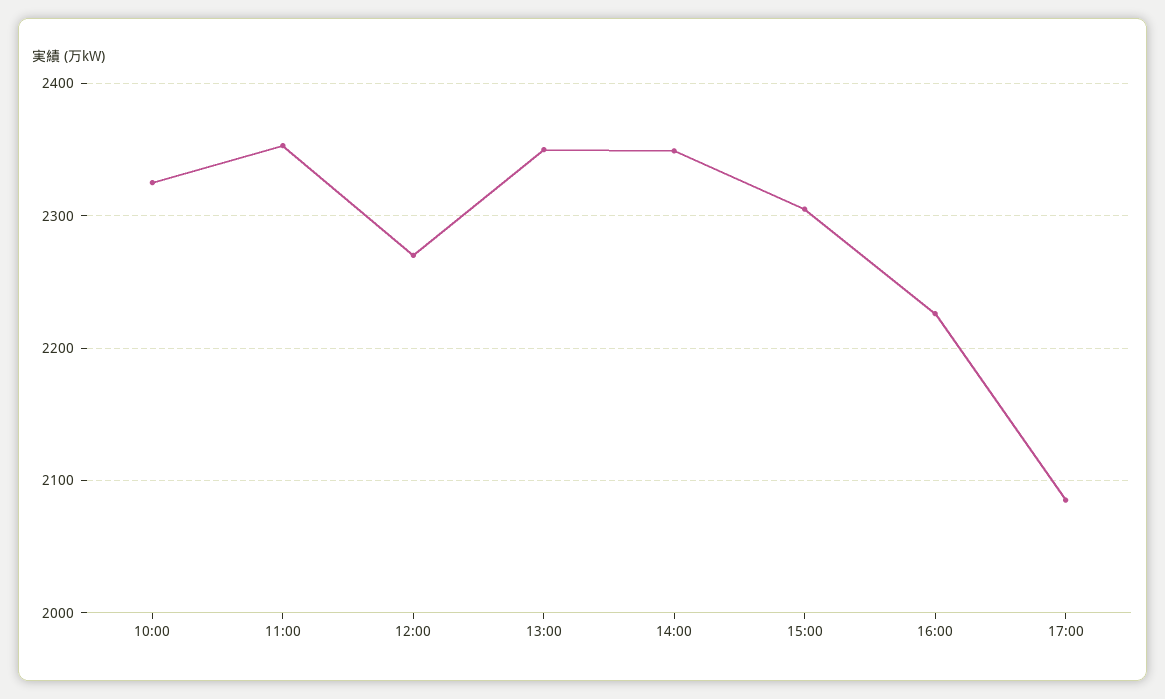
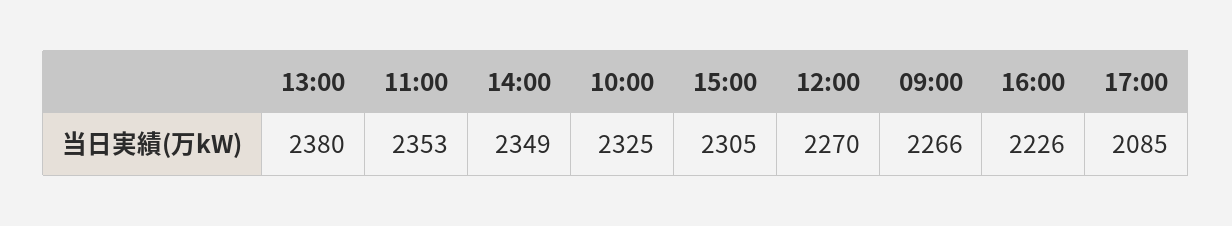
  {
    "10:00": 2325,
    "11:00": 2353,
    "12:00": 2270,
-   "13:00": 2350,
+   "13:00": 2380,
    "14:00": 2349,
    "15:00": 2305,
    "16:00": 2226,
-   "17:00": 2085
+   "17:00": 2085,
+   "09:00": 2266
  }

